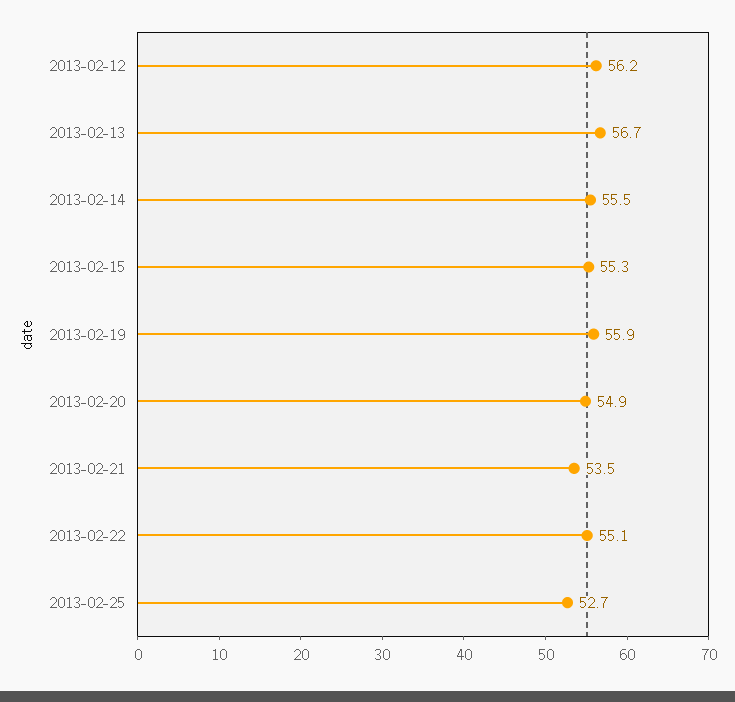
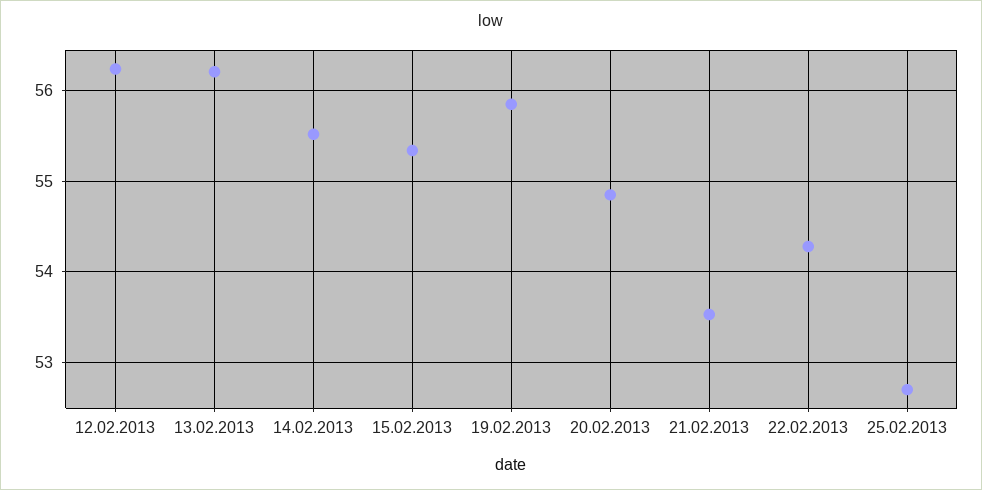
  {
    "2013-02-12": 56.2,
-   "2013-02-13": 56.7,
+   "2013-02-13": 56.2,
    "2013-02-14": 55.5,
    "2013-02-15": 55.3,
    "2013-02-19": 55.9,
    "2013-02-20": 54.9,
    "2013-02-21": 53.5,
-   "2013-02-22": 55.1,
+   "2013-02-22": 54.3,
    "2013-02-25": 52.7
  }

